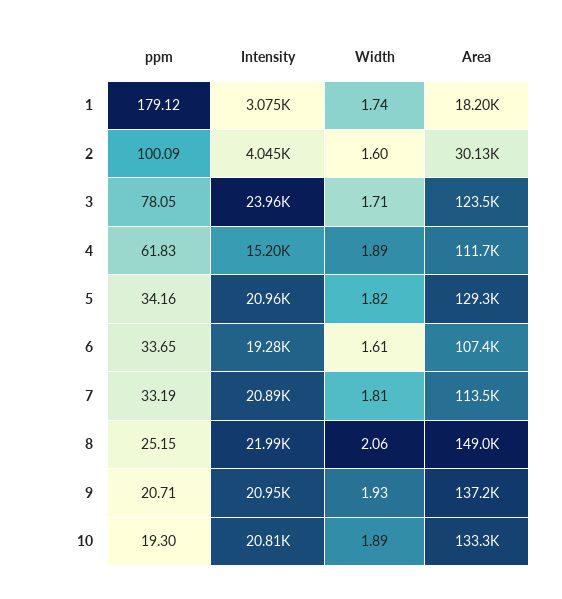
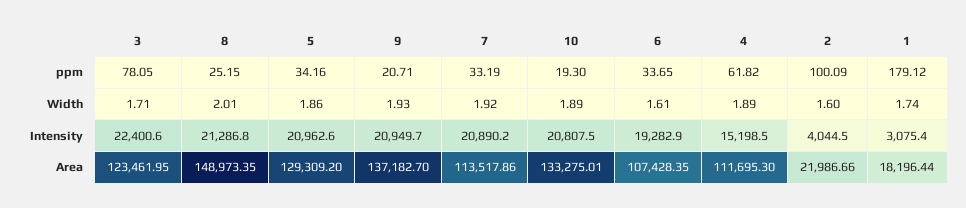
  {
    "ppm": {
      "1": 179.12,
      "2": 100.09,
      "3": 78.05,
-     "4": 61.83,
+     "4": 61.82,
      "5": 34.16,
      "6": 33.65,
      "7": 33.19,
      "8": 25.15,
      "9": 20.71,
      "10": 19.3
    },
    "Intensity": {
      "1": 3075.4,
      "2": 4044.5,
-     "3": 23960,
+     "3": 22400.6,
      "4": 15198.5,
      "5": 20962.6,
      "6": 19282.9,
      "7": 20890.2,
-     "8": 21990,
+     "8": 21286.8,
      "9": 20949.7,
      "10": 20807.5
    },
    "Width": {
      "1": 1.74,
      "2": 1.6,
      "3": 1.71,
      "4": 1.89,
-     "5": 1.82,
+     "5": 1.86,
      "6": 1.61,
-     "7": 1.81,
+     "7": 1.92,
-     "8": 2.06,
+     "8": 2.01,
      "9": 1.93,
      "10": 1.89
    },
    "Area": {
      "1": 18196.44,
-     "2": 30130,
+     "2": 21986.66,
      "3": 123461.95,
      "4": 111695.3,
      "5": 129309.2,
      "6": 107428.35,
      "7": 113517.86,
      "8": 148973.35,
      "9": 137182.7,
      "10": 133275.01
    }
  }

